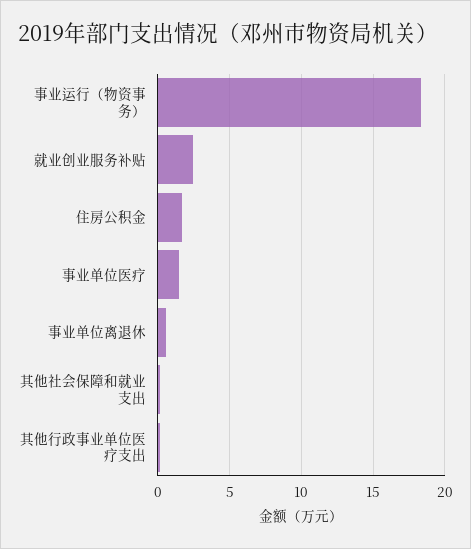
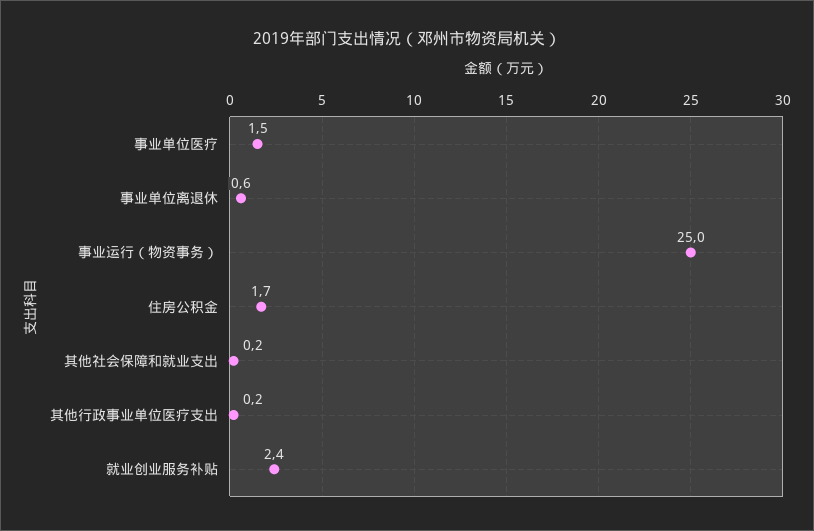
  {
-   "事业运行（物资事务）": 18.5,
+   "事业运行（物资事务）": 25,
    "就业创业服务补贴": 2.4,
    "住房公积金": 1.7,
    "事业单位医疗": 1.5,
    "事业单位离退休": 0.6,
    "其他社会保障和就业支出": 0.2,
    "其他行政事业单位医疗支出": 0.2
  }

